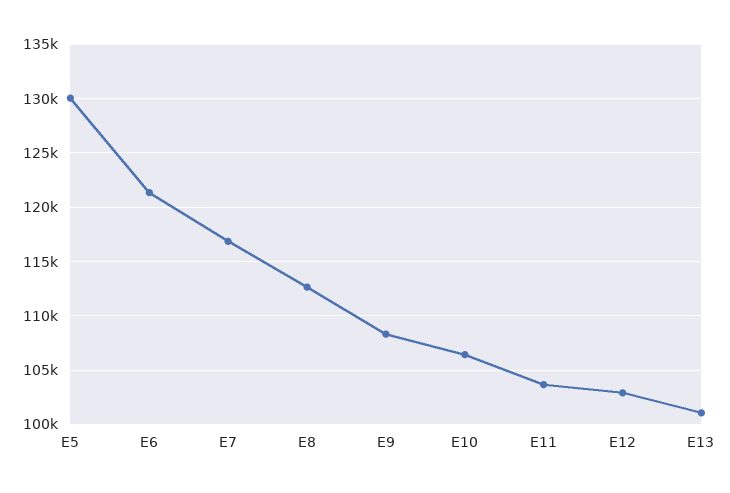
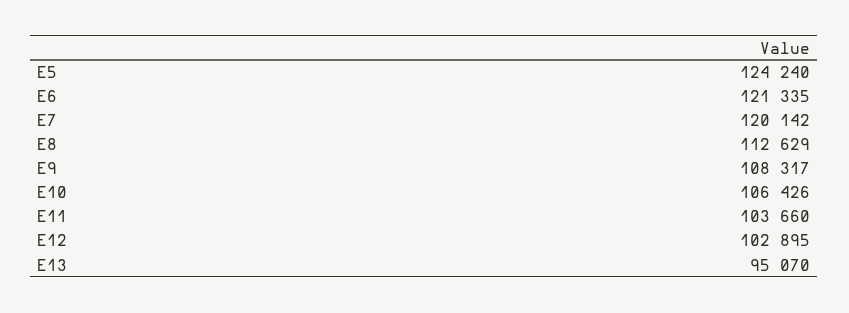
  {
-   "E5": 130000,
+   "E5": 124240,
    "E6": 121335,
-   "E7": 117000,
+   "E7": 120142,
    "E8": 112629,
    "E9": 108317,
    "E10": 106426,
    "E11": 103660,
    "E12": 102895,
-   "E13": 101000
+   "E13": 95070
  }

